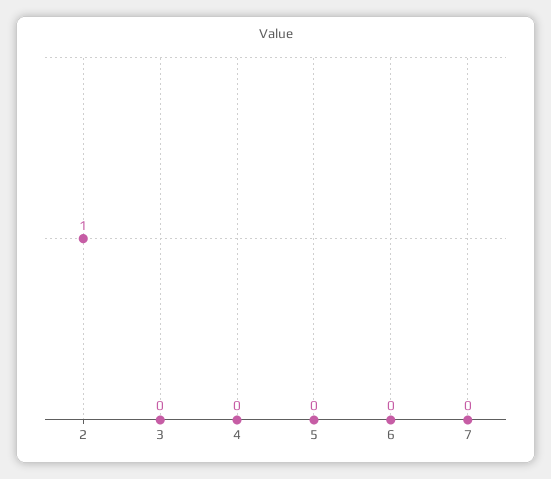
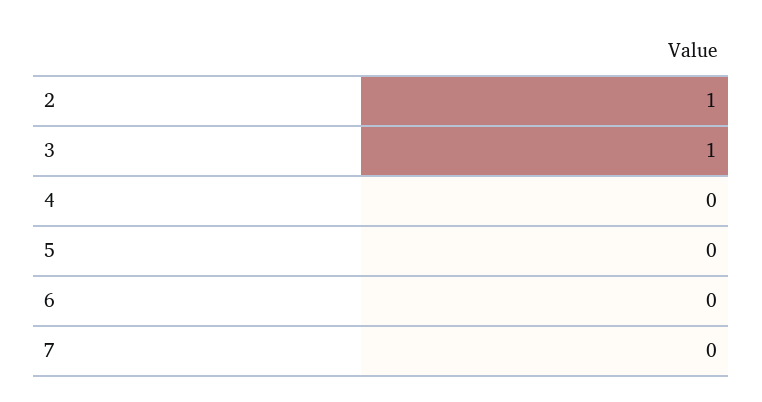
  {
    "2": 1,
-   "3": 0,
+   "3": 1,
    "4": 0,
    "5": 0,
    "6": 0,
    "7": 0
  }

